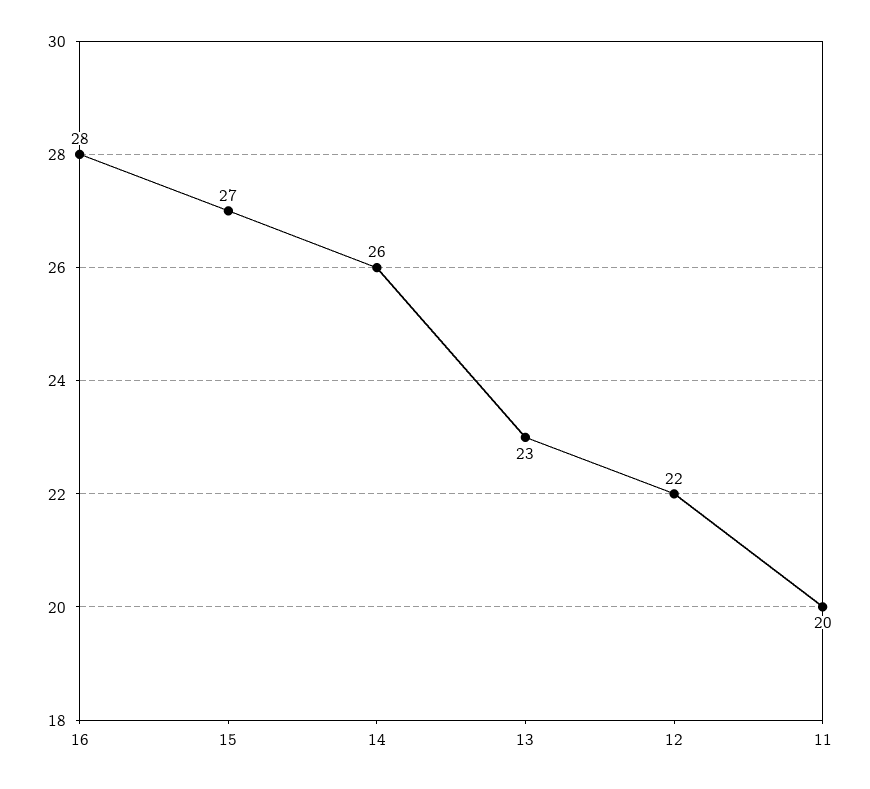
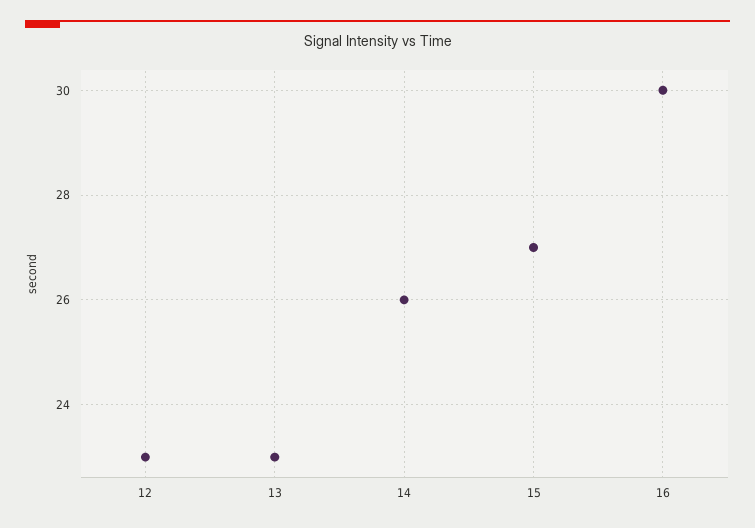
  {
-   "16": 28,
+   "16": 30,
    "15": 27,
    "14": 26,
    "13": 23,
-   "12": 22,
+   "12": 23
-   "11": 20
  }

